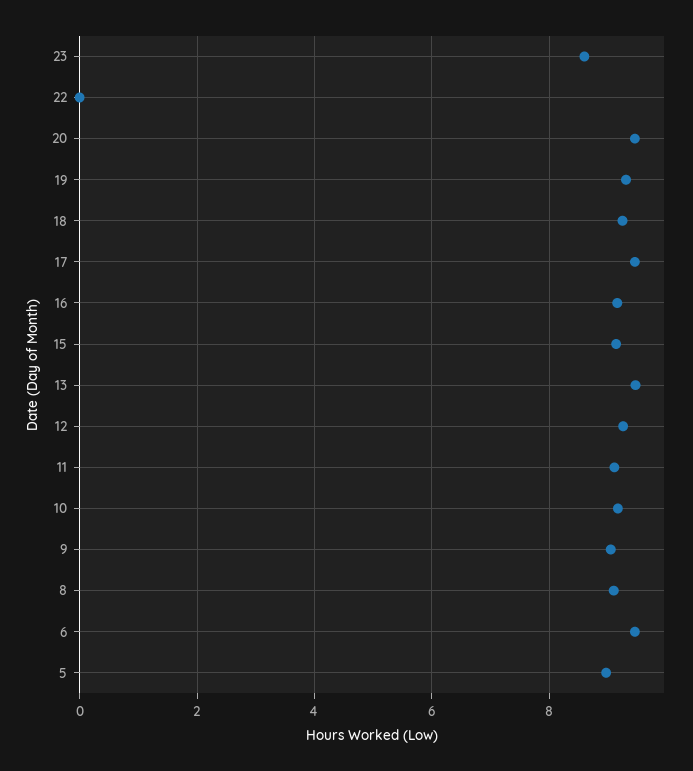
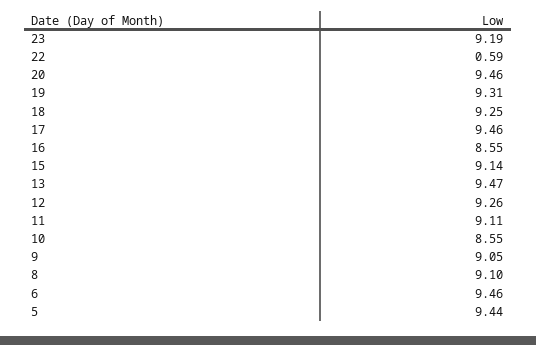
  {
-   "23": 8.6,
+   "23": 9.19,
-   "22": 0,
+   "22": 0.59,
    "20": 9.46,
    "19": 9.31,
    "18": 9.25,
    "17": 9.46,
-   "16": 9.2,
+   "16": 8.55,
    "15": 9.14,
    "13": 9.47,
    "12": 9.26,
    "11": 9.11,
-   "10": 9.2,
+   "10": 8.55,
    "9": 9.05,
    "8": 9.1,
    "6": 9.46,
-   "5": 9
+   "5": 9.44
  }

